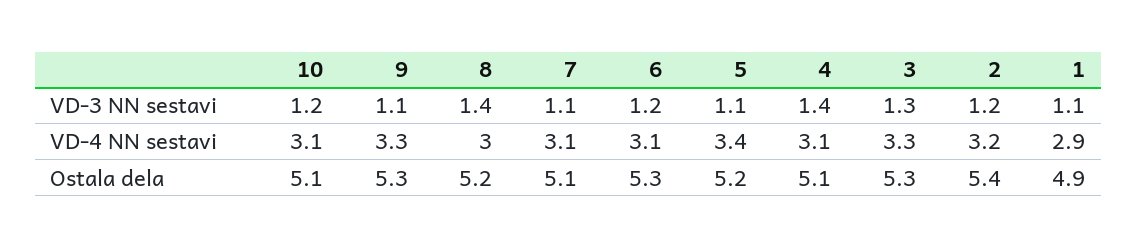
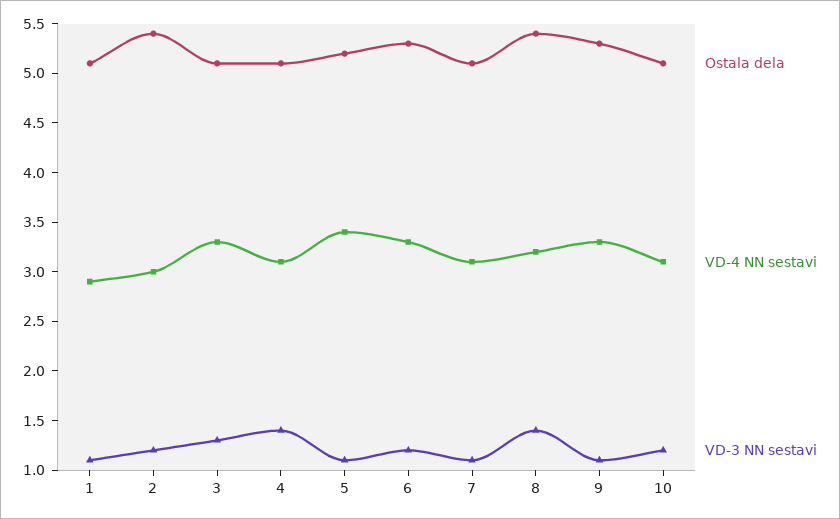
  {
    "VD-3 NN sestavi": {
      "10": 1.2,
      "9": 1.1,
      "8": 1.4,
      "7": 1.1,
      "6": 1.2,
      "5": 1.1,
      "4": 1.4,
      "3": 1.3,
      "2": 1.2,
      "1": 1.1
    },
    "VD-4 NN sestavi": {
      "10": 3.1,
      "9": 3.3,
-     "8": 3,
+     "8": 3.2,
      "7": 3.1,
-     "6": 3.1,
+     "6": 3.3,
      "5": 3.4,
      "4": 3.1,
      "3": 3.3,
-     "2": 3.2,
+     "2": 3,
      "1": 2.9
    },
    "Ostala dela": {
      "10": 5.1,
      "9": 5.3,
-     "8": 5.2,
+     "8": 5.4,
      "7": 5.1,
      "6": 5.3,
      "5": 5.2,
      "4": 5.1,
-     "3": 5.3,
+     "3": 5.1,
      "2": 5.4,
-     "1": 4.9
+     "1": 5.1
    }
  }

